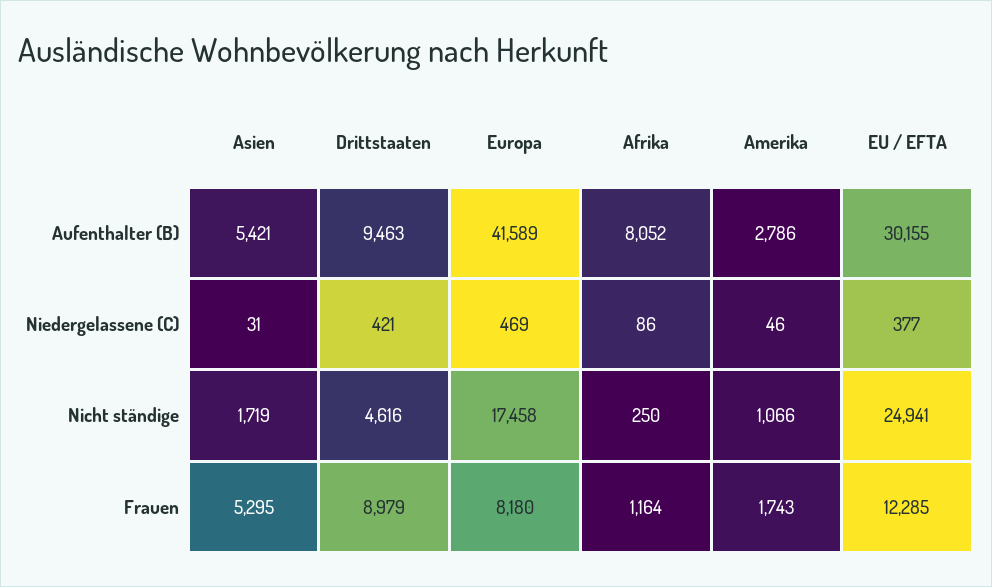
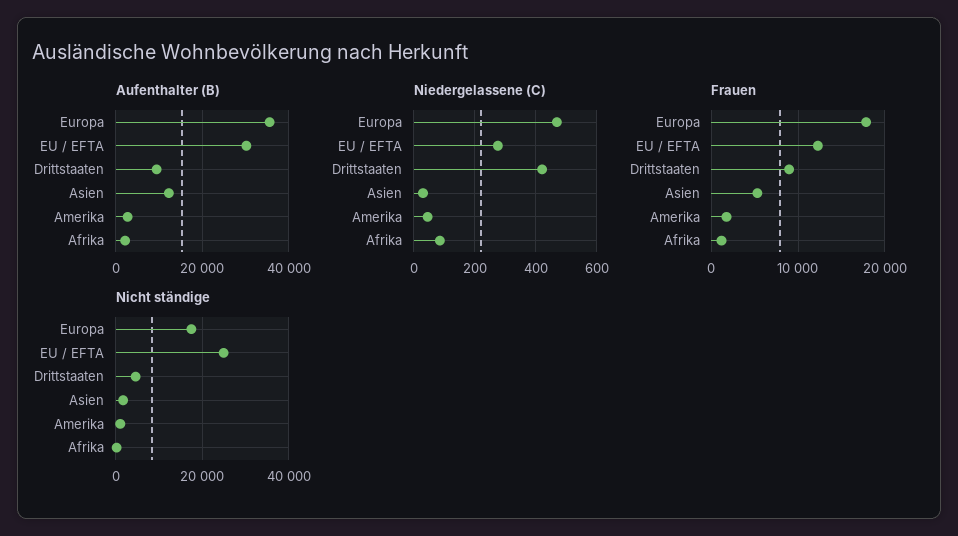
  {
    "Aufenthalter (B)": {
-     "Asien": 5421,
+     "Asien": 12000,
      "Drittstaaten": 9463,
-     "Europa": 41589,
+     "Europa": 36000,
-     "Afrika": 8052,
+     "Afrika": 2000,
      "Amerika": 2786,
      "EU / EFTA": 30155
    },
    "Niedergelassene (C)": {
      "Asien": 31,
      "Drittstaaten": 421,
      "Europa": 469,
      "Afrika": 86,
      "Amerika": 46,
-     "EU / EFTA": 377
+     "EU / EFTA": 280
    },
    "Nicht ständige": {
      "Asien": 1719,
      "Drittstaaten": 4616,
      "Europa": 17458,
      "Afrika": 250,
      "Amerika": 1066,
      "EU / EFTA": 24941
    },
    "Frauen": {
      "Asien": 5295,
      "Drittstaaten": 8979,
-     "Europa": 8180,
+     "Europa": 18000,
      "Afrika": 1164,
      "Amerika": 1743,
      "EU / EFTA": 12285
    }
  }

